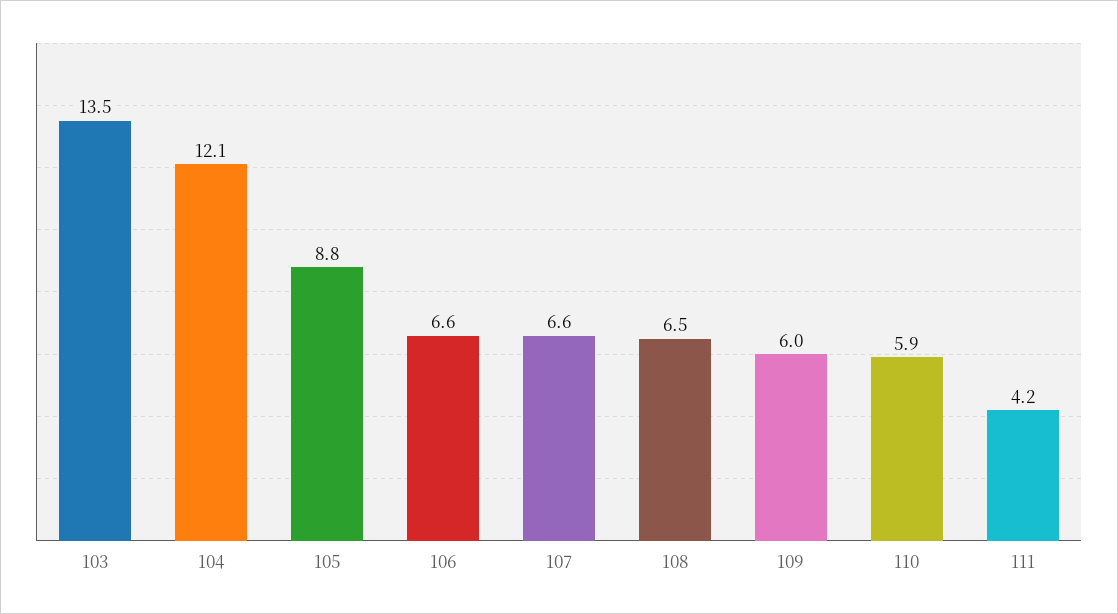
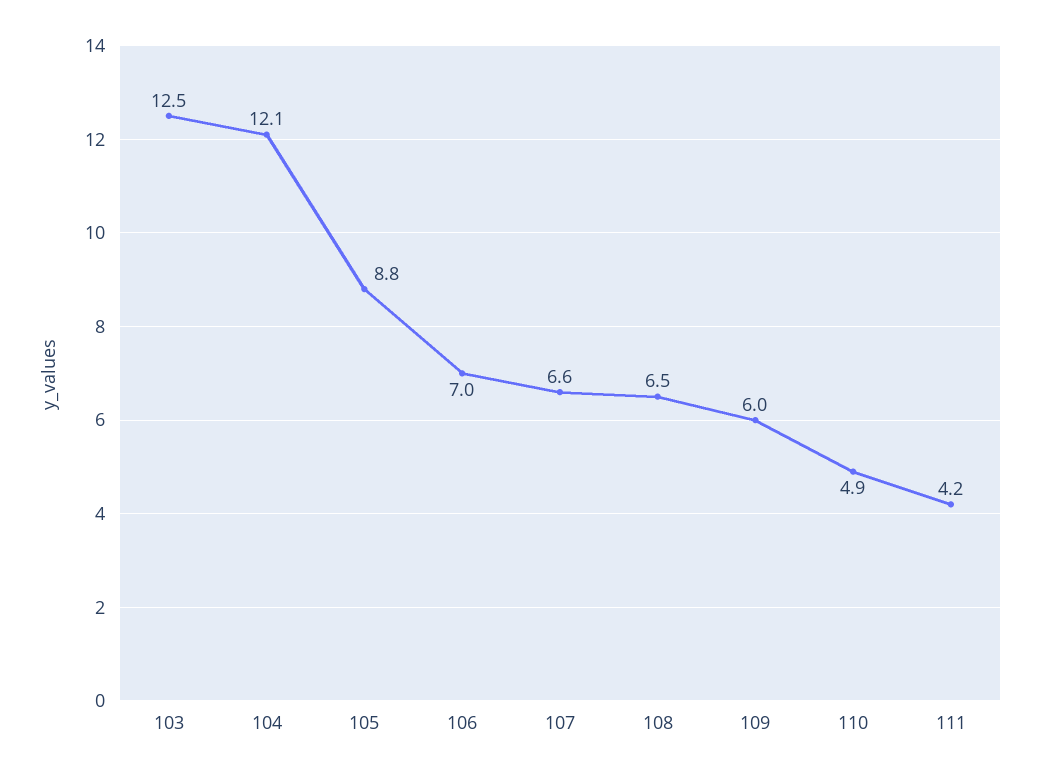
  {
-   "103": 13.5,
+   "103": 12.5,
    "104": 12.1,
    "105": 8.8,
-   "106": 6.6,
+   "106": 7,
    "107": 6.6,
    "108": 6.5,
    "109": 6,
-   "110": 5.9,
+   "110": 4.9,
    "111": 4.2
  }

